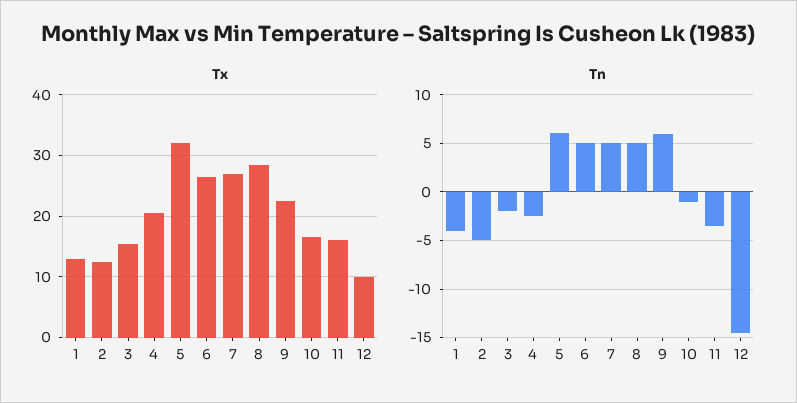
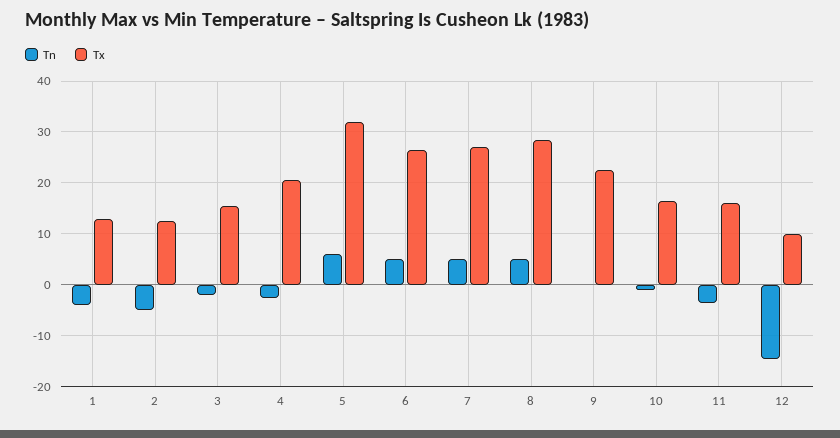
  {
    "Tx": {
      "1": 13,
      "2": 13,
      "3": 16,
      "4": 21,
      "5": 32,
      "6": 27,
      "7": 27,
      "8": 29,
      "9": 23,
      "10": 17,
      "11": 16,
      "12": 10
    },
    "Tn": {
      "1": -4,
      "2": -5,
      "3": -2,
      "4": -3,
      "5": 6,
      "6": 5,
      "7": 5,
      "8": 5,
-     "9": 6,
+     "9": 0,
      "10": -1,
      "11": -4,
      "12": -15
    }
  }

